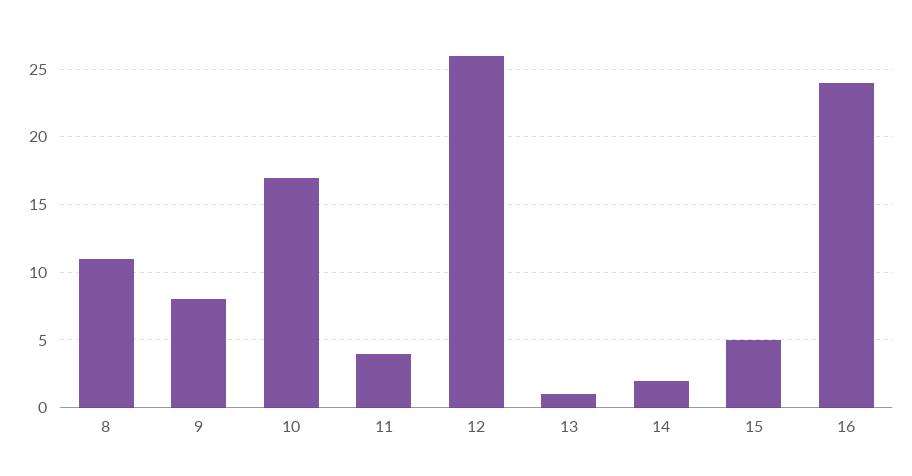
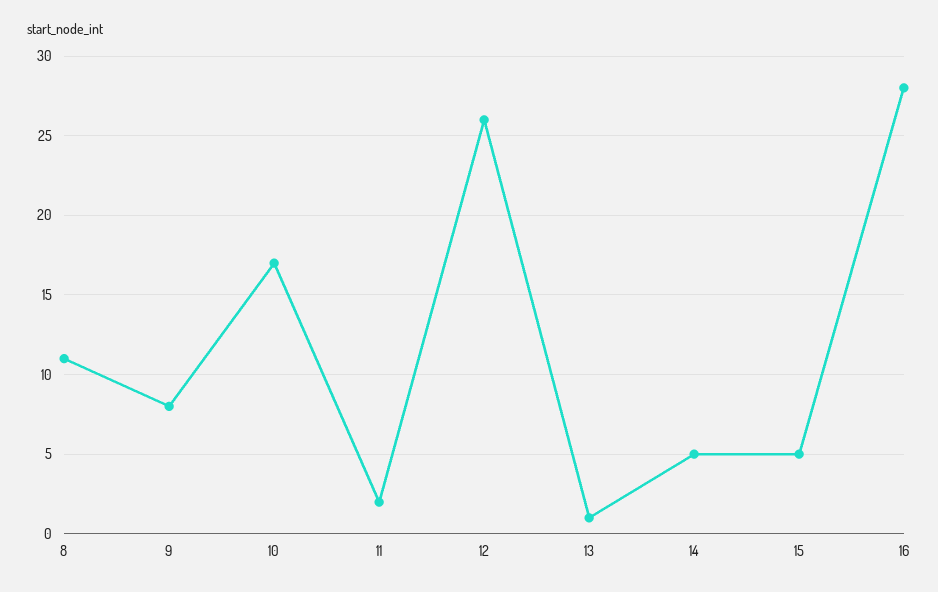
  {
    "8": 11,
    "9": 8,
    "10": 17,
-   "11": 4,
+   "11": 2,
    "12": 26,
    "13": 1,
-   "14": 2,
+   "14": 5,
    "15": 5,
-   "16": 24
+   "16": 28
  }

